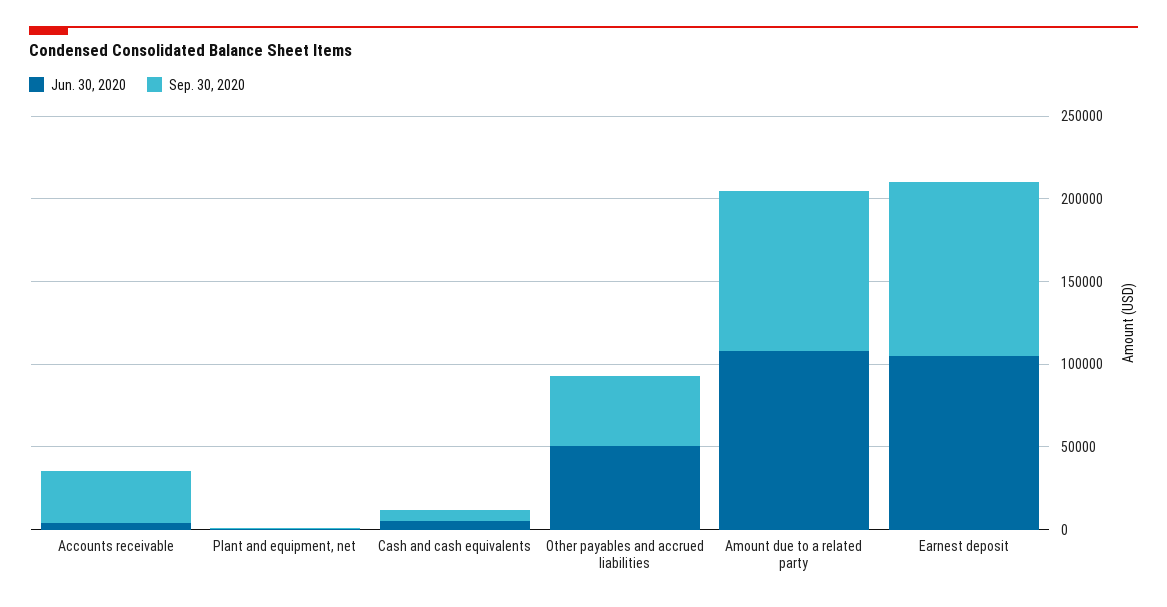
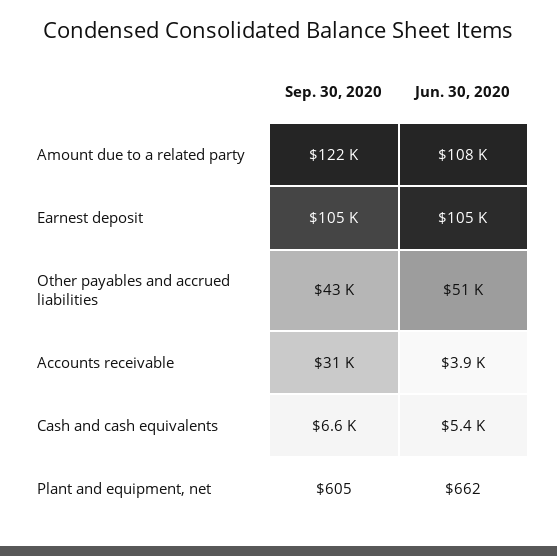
  {
    "Jun. 30, 2020": {
      "Accounts receivable": 3900,
      "Plant and equipment, net": 662,
      "Cash and cash equivalents": 5400,
      "Other payables and accrued liabilities": 51000,
      "Amount due to a related party": 108000,
      "Earnest deposit": 105000
    },
    "Sep. 30, 2020": {
      "Accounts receivable": 31000,
      "Plant and equipment, net": 605,
      "Cash and cash equivalents": 6600,
      "Other payables and accrued liabilities": 43000,
-     "Amount due to a related party": 100000,
+     "Amount due to a related party": 122000,
      "Earnest deposit": 105000
    }
  }

